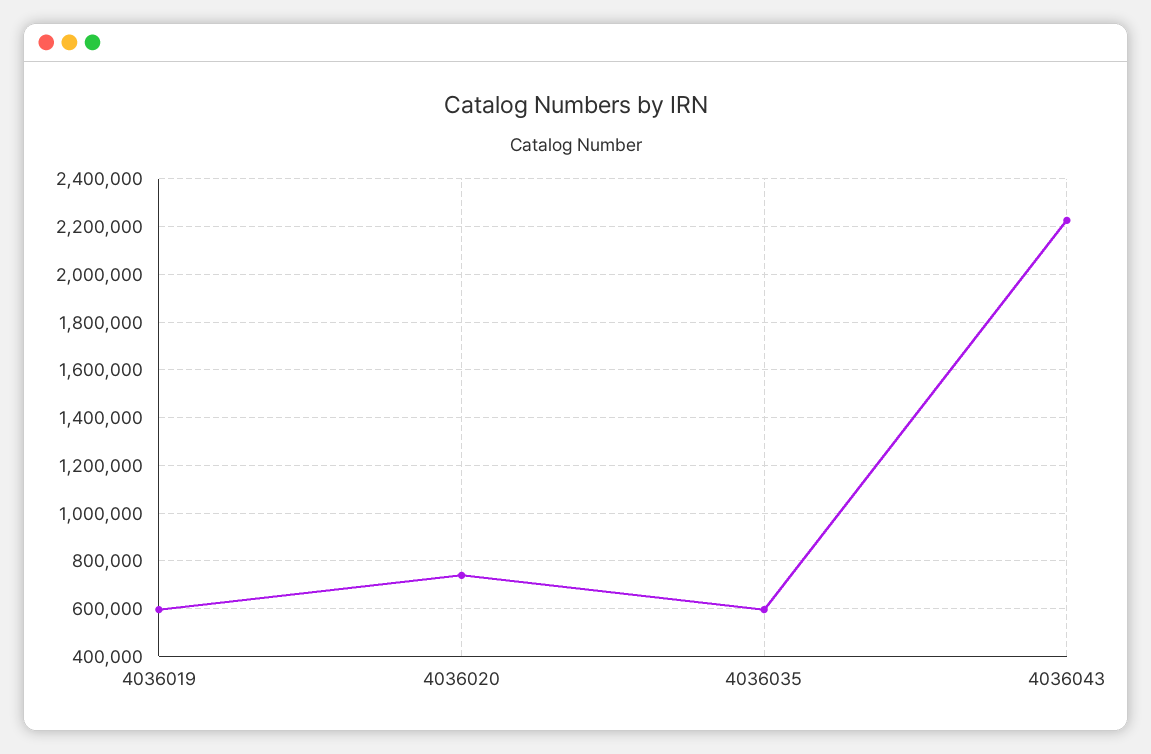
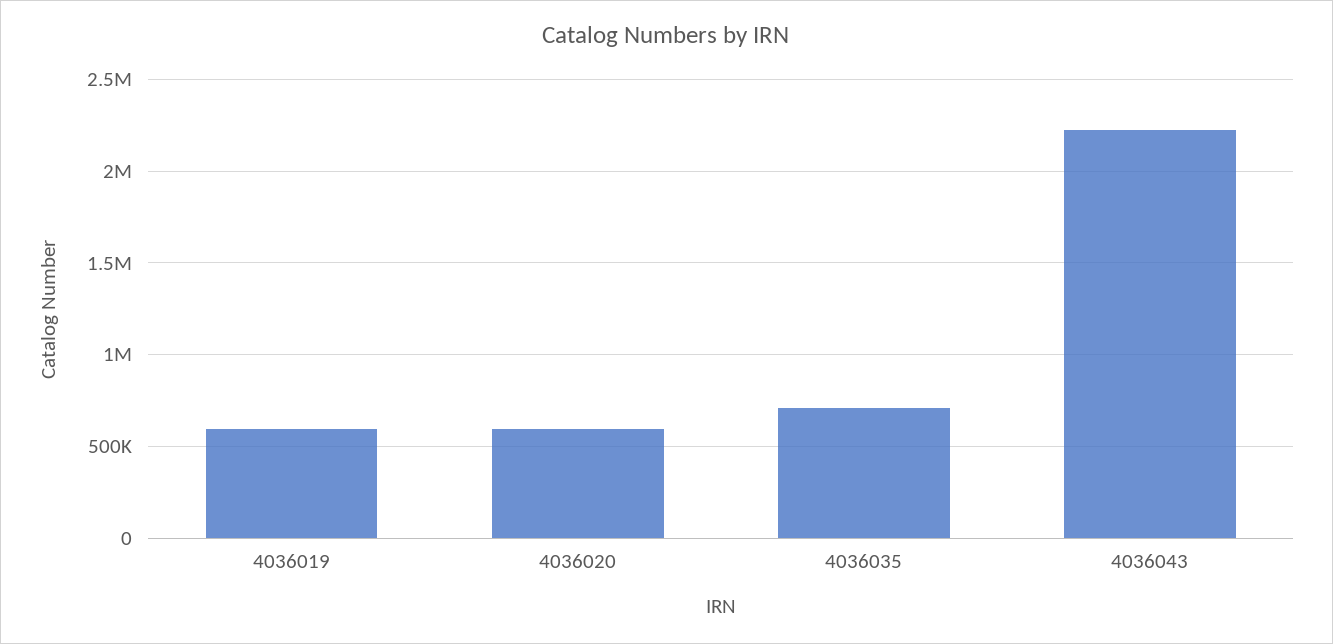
  {
    "4036019": 600000,
-   "4036020": 750000,
+   "4036020": 600000,
-   "4036035": 600000,
+   "4036035": 700000,
    "4036043": 2250000
  }

